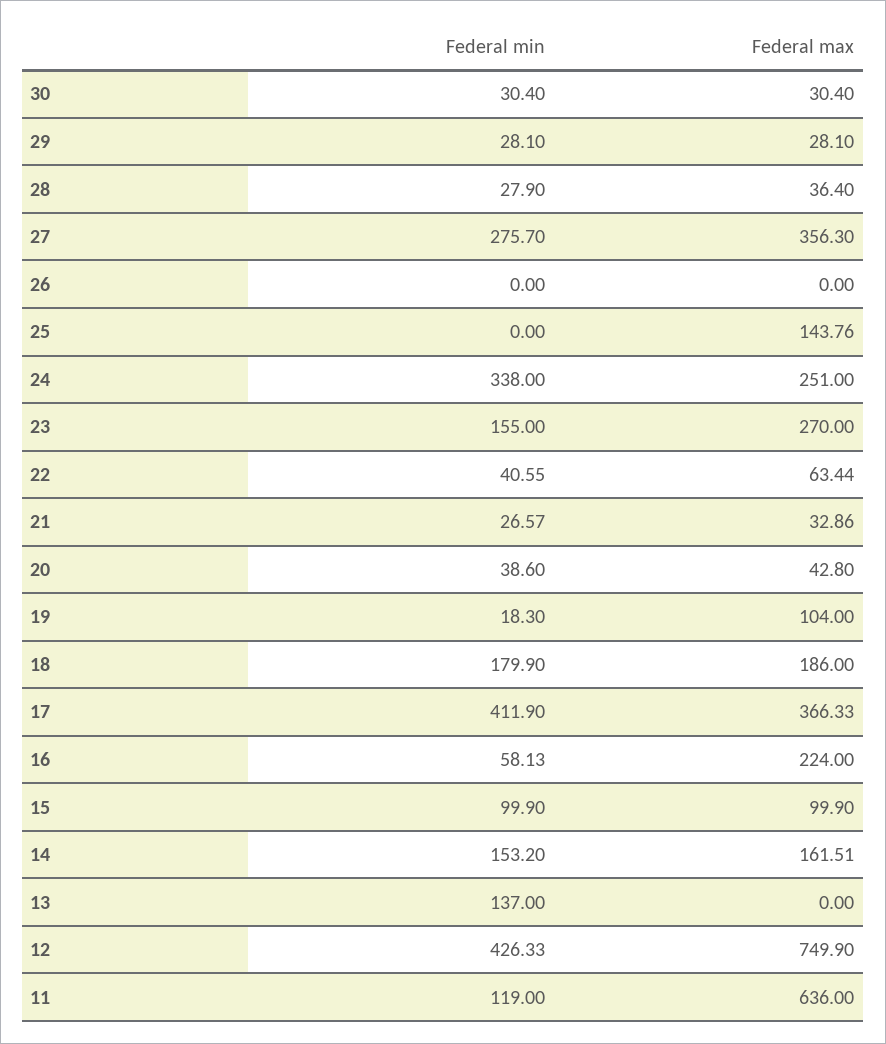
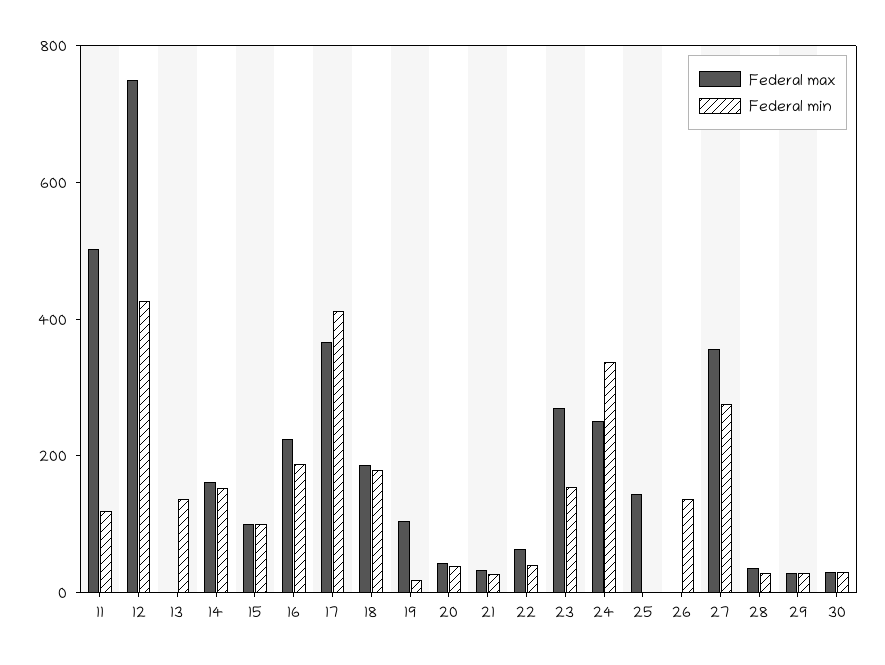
  {
    "Federal min": {
      "30": 30.4,
      "29": 28.1,
      "28": 27.9,
      "27": 275.7,
-     "26": 0,
+     "26": 150,
      "25": 0,
      "24": 338,
      "23": 155,
      "22": 40.55,
      "21": 26.57,
      "20": 38.6,
      "19": 18.3,
      "18": 179.9,
      "17": 411.9,
-     "16": 58.13,
+     "16": 200,
      "15": 99.9,
      "14": 153.2,
      "13": 137,
      "12": 426.33,
      "11": 119
    },
    "Federal max": {
      "30": 30.4,
      "29": 28.1,
      "28": 36.4,
      "27": 356.3,
      "26": 0,
      "25": 143.76,
      "24": 251,
      "23": 270,
      "22": 63.44,
      "21": 32.86,
      "20": 42.8,
      "19": 104,
      "18": 186,
      "17": 366.33,
      "16": 224,
      "15": 99.9,
      "14": 161.51,
      "13": 0,
      "12": 749.9,
-     "11": 636
+     "11": 500
    }
  }

